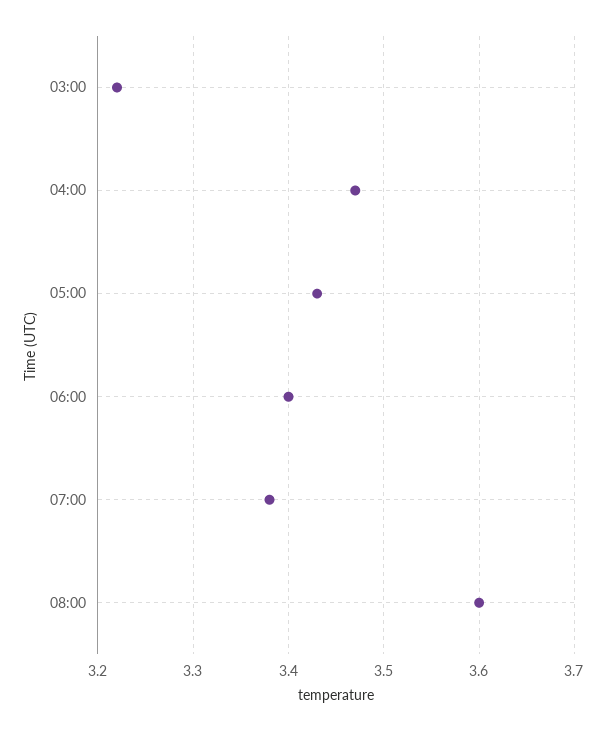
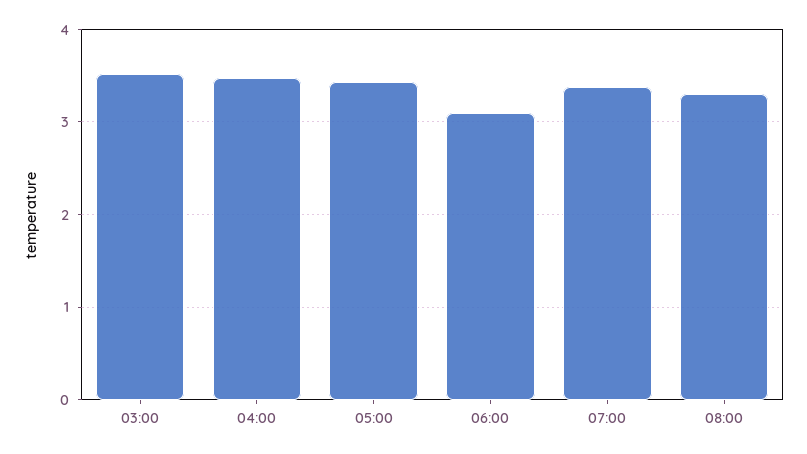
  {
-   "03:00": 3.22,
+   "03:00": 3.5,
    "04:00": 3.47,
    "05:00": 3.43,
-   "06:00": 3.4,
+   "06:00": 3.1,
    "07:00": 3.38,
-   "08:00": 3.6
+   "08:00": 3.3
  }

